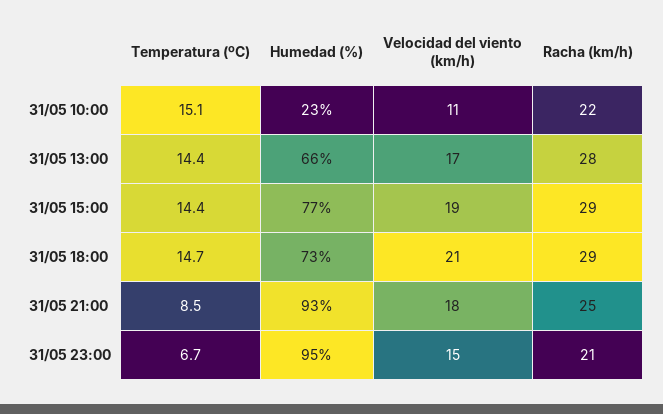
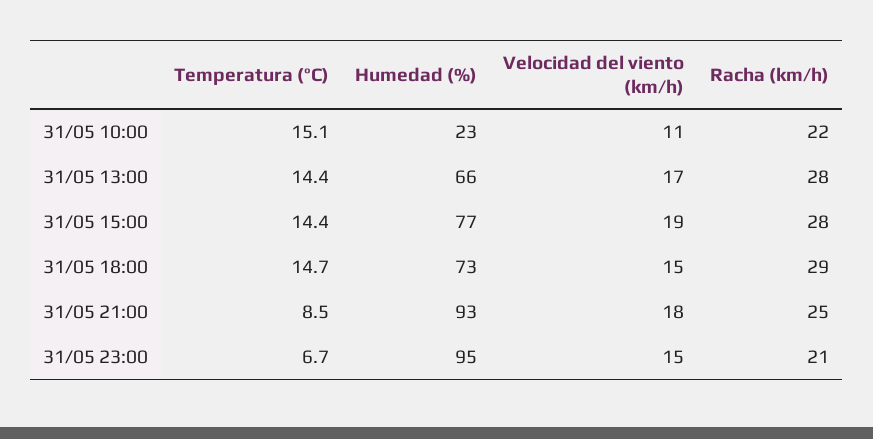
  {
    "Temperatura (ºC)": {
      "31/05 10:00": 15.1,
      "31/05 13:00": 14.4,
      "31/05 15:00": 14.4,
      "31/05 18:00": 14.7,
      "31/05 21:00": 8.5,
      "31/05 23:00": 6.7
    },
    "Humedad (%)": {
      "31/05 10:00": 23,
      "31/05 13:00": 66,
      "31/05 15:00": 77,
      "31/05 18:00": 73,
      "31/05 21:00": 93,
      "31/05 23:00": 95
    },
    "Velocidad del viento (km/h)": {
      "31/05 10:00": 11,
      "31/05 13:00": 17,
      "31/05 15:00": 19,
-     "31/05 18:00": 21,
+     "31/05 18:00": 15,
      "31/05 21:00": 18,
      "31/05 23:00": 15
    },
    "Racha (km/h)": {
      "31/05 10:00": 22,
      "31/05 13:00": 28,
-     "31/05 15:00": 29,
+     "31/05 15:00": 28,
      "31/05 18:00": 29,
      "31/05 21:00": 25,
      "31/05 23:00": 21
    }
  }

